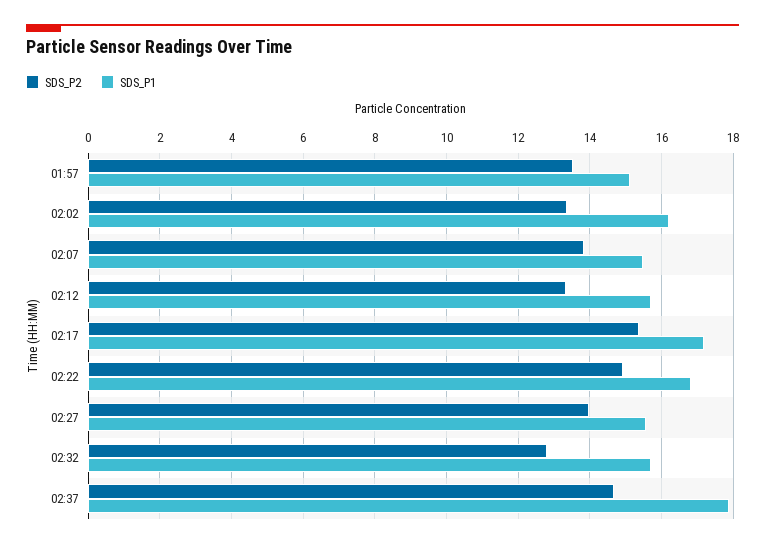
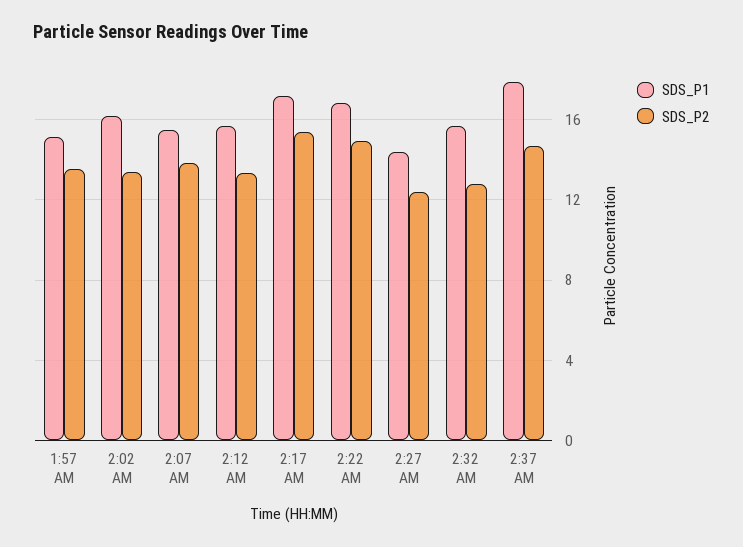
  {
    "SDS_P2": {
      "01:57": 13.6,
      "02:02": 13.4,
      "02:07": 13.8,
      "02:12": 13.4,
      "02:17": 15.4,
      "02:22": 15,
-     "02:27": 14,
+     "02:27": 12.5,
      "02:32": 12.8,
      "02:37": 14.6
    },
    "SDS_P1": {
      "01:57": 15.2,
      "02:02": 16.2,
      "02:07": 15.4,
      "02:12": 15.8,
      "02:17": 17.2,
      "02:22": 16.8,
-     "02:27": 15.6,
+     "02:27": 14.5,
      "02:32": 15.8,
      "02:37": 17.8
    }
  }

